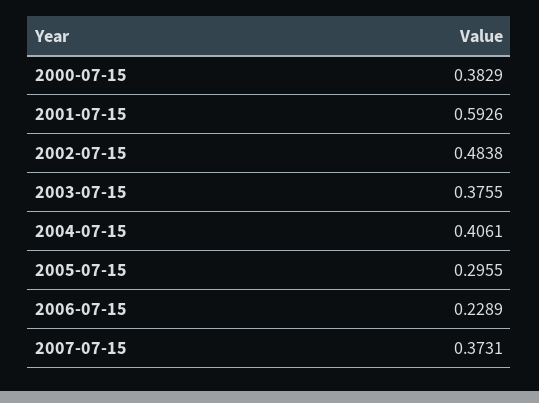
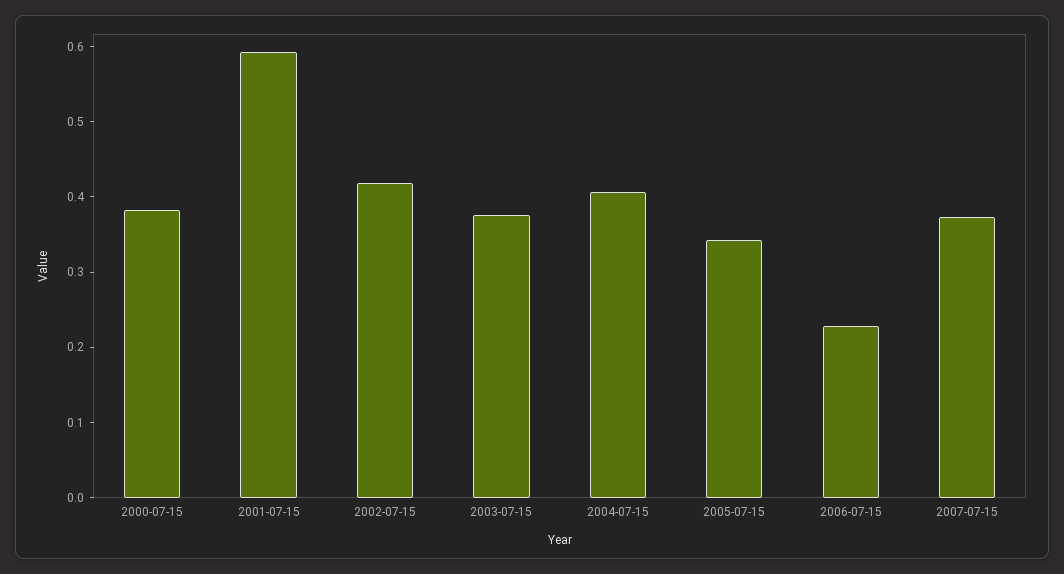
  {
    "2000-07-15": 0.3829,
    "2001-07-15": 0.5926,
-   "2002-07-15": 0.4838,
+   "2002-07-15": 0.42,
    "2003-07-15": 0.3755,
    "2004-07-15": 0.4061,
-   "2005-07-15": 0.2955,
+   "2005-07-15": 0.34,
    "2006-07-15": 0.2289,
    "2007-07-15": 0.3731
  }

